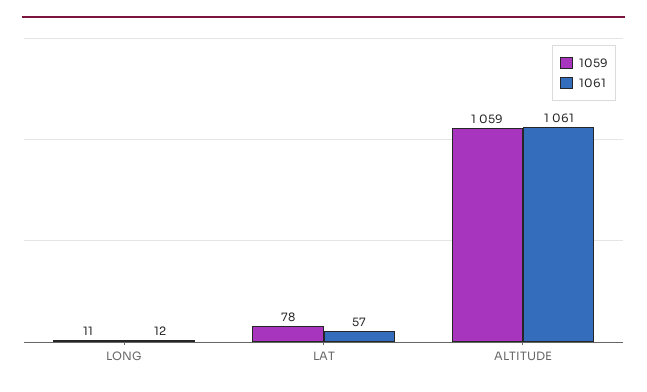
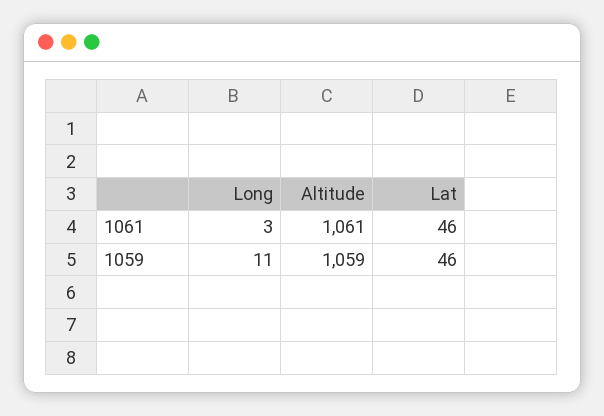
  {
    "1059": {
      "LONG": 11,
-     "LAT": 78,
+     "LAT": 46,
      "ALTITUDE": 1059
    },
    "1061": {
-     "LONG": 12,
+     "LONG": 3,
-     "LAT": 57,
+     "LAT": 46,
      "ALTITUDE": 1061
    }
  }

